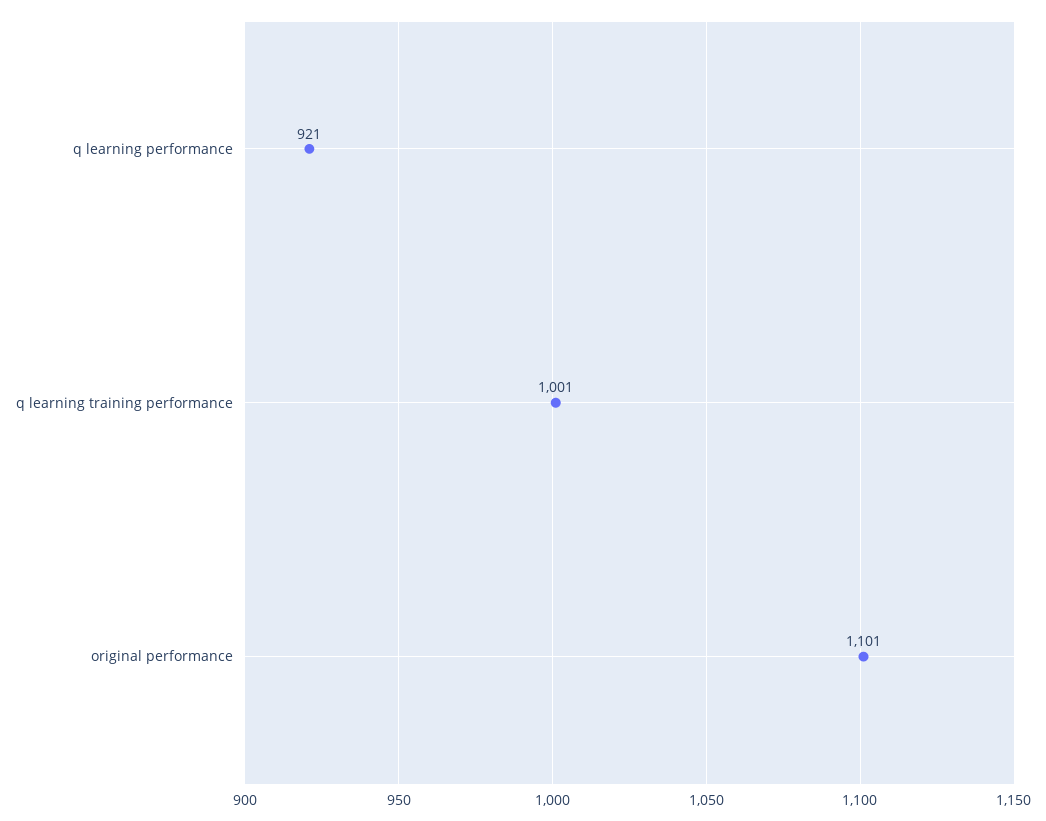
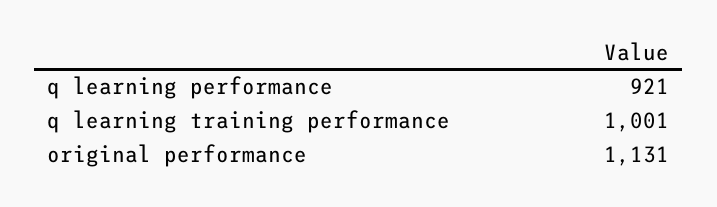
  {
    "q learning performance": 921,
    "q learning training performance": 1001,
-   "original performance": 1101
+   "original performance": 1131
  }

